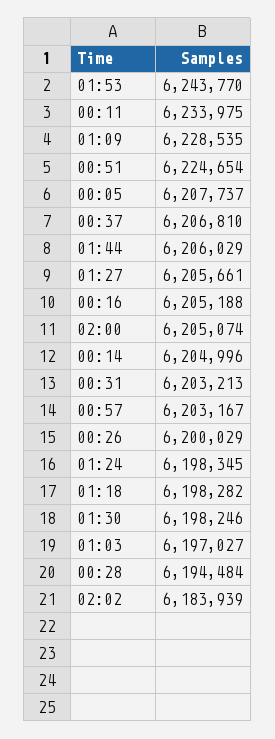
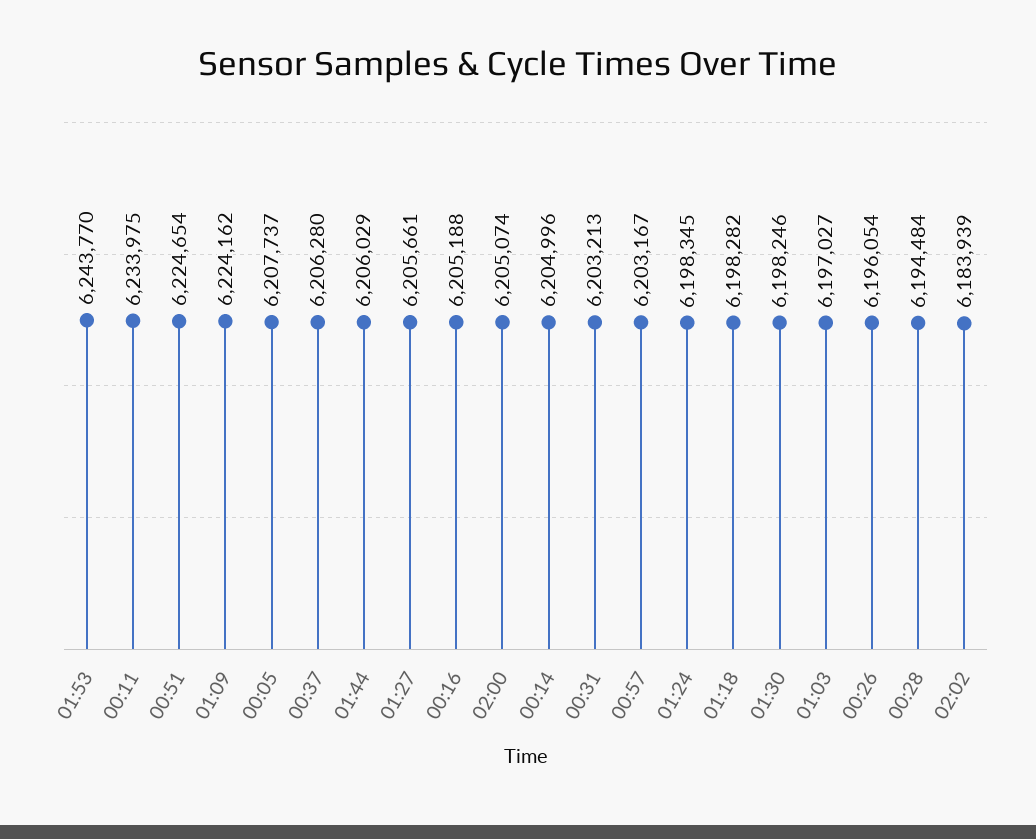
  {
    "01:53": 6243770,
    "00:11": 6233975,
-   "01:09": 6228535,
+   "01:09": 6224162,
    "00:51": 6224654,
    "00:05": 6207737,
-   "00:37": 6206810,
+   "00:37": 6206280,
    "01:44": 6206029,
    "01:27": 6205661,
    "00:16": 6205188,
    "02:00": 6205074,
    "00:14": 6204996,
    "00:31": 6203213,
    "00:57": 6203167,
-   "00:26": 6200029,
+   "00:26": 6196054,
    "01:24": 6198345,
    "01:18": 6198282,
    "01:30": 6198246,
    "01:03": 6197027,
    "00:28": 6194484,
    "02:02": 6183939
  }

